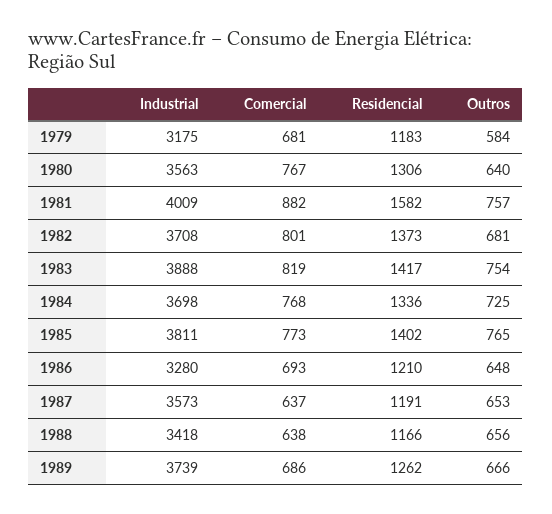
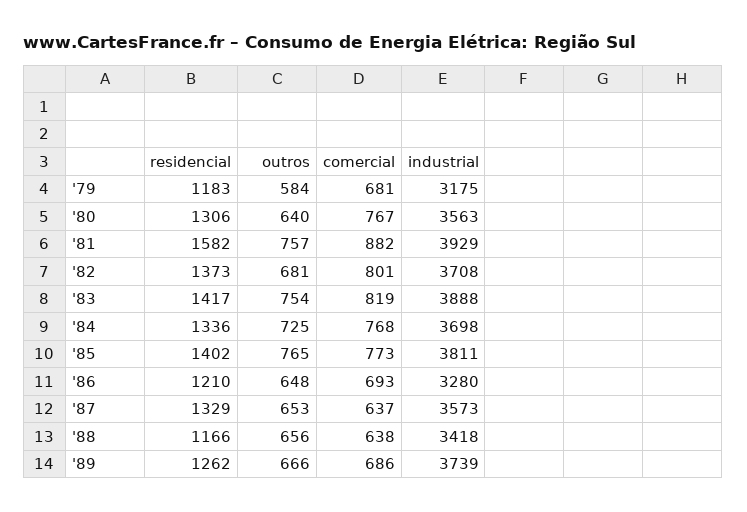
  {
    "Industrial": {
      "1979": 3175,
      "1980": 3563,
-     "1981": 4009,
+     "1981": 3929,
      "1982": 3708,
      "1983": 3888,
      "1984": 3698,
      "1985": 3811,
      "1986": 3280,
      "1987": 3573,
      "1988": 3418,
      "1989": 3739
    },
    "Comercial": {
      "1979": 681,
      "1980": 767,
      "1981": 882,
      "1982": 801,
      "1983": 819,
      "1984": 768,
      "1985": 773,
      "1986": 693,
      "1987": 637,
      "1988": 638,
      "1989": 686
    },
    "Residencial": {
      "1979": 1183,
      "1980": 1306,
      "1981": 1582,
      "1982": 1373,
      "1983": 1417,
      "1984": 1336,
      "1985": 1402,
      "1986": 1210,
-     "1987": 1191,
+     "1987": 1329,
      "1988": 1166,
      "1989": 1262
    },
    "Outros": {
      "1979": 584,
      "1980": 640,
      "1981": 757,
      "1982": 681,
      "1983": 754,
      "1984": 725,
      "1985": 765,
      "1986": 648,
      "1987": 653,
      "1988": 656,
      "1989": 666
    }
  }

